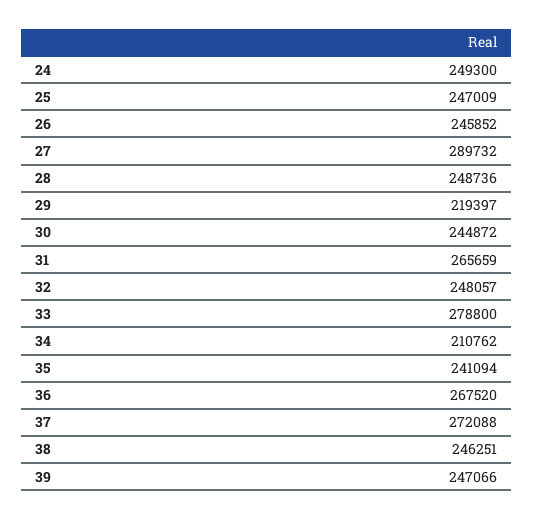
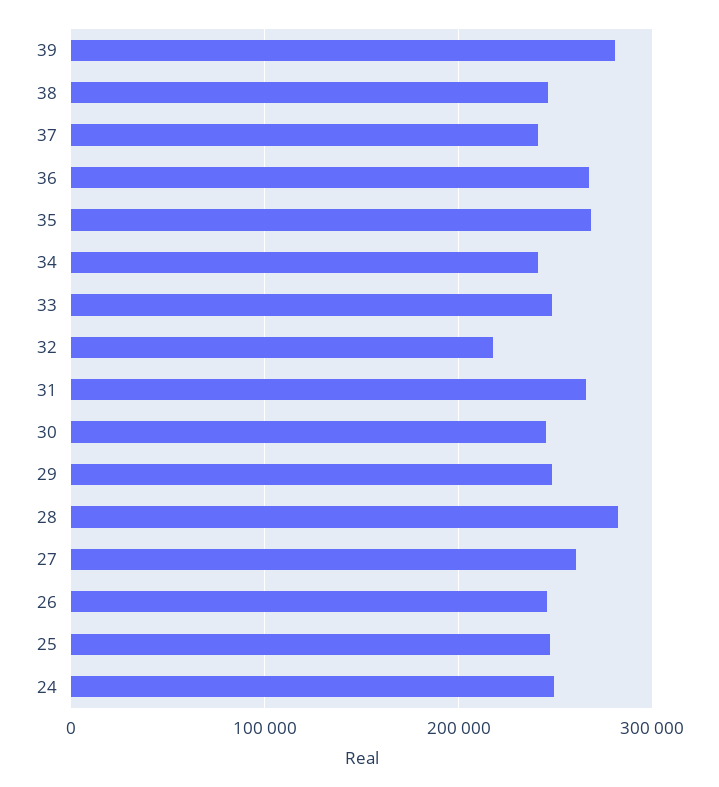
  {
    "24": 249300,
    "25": 247009,
    "26": 245852,
-   "27": 289732,
+   "27": 260000,
-   "28": 248736,
+   "28": 280000,
-   "29": 219397,
+   "29": 250000,
    "30": 244872,
    "31": 265659,
-   "32": 248057,
+   "32": 220000,
-   "33": 278800,
+   "33": 250000,
-   "34": 210762,
+   "34": 240000,
-   "35": 241094,
+   "35": 270000,
    "36": 267520,
-   "37": 272088,
+   "37": 240000,
    "38": 246251,
-   "39": 247066
+   "39": 280000
  }

